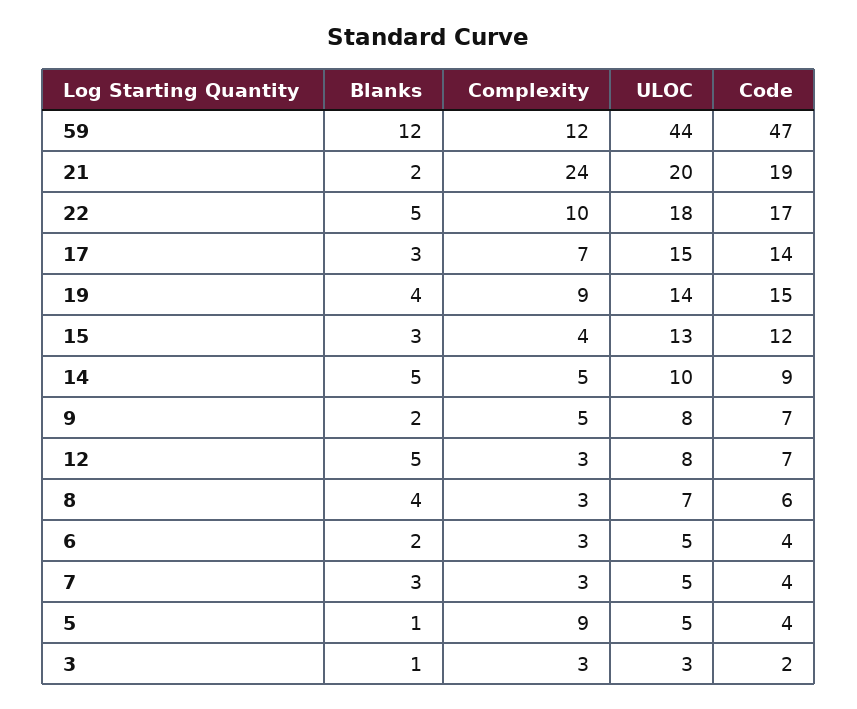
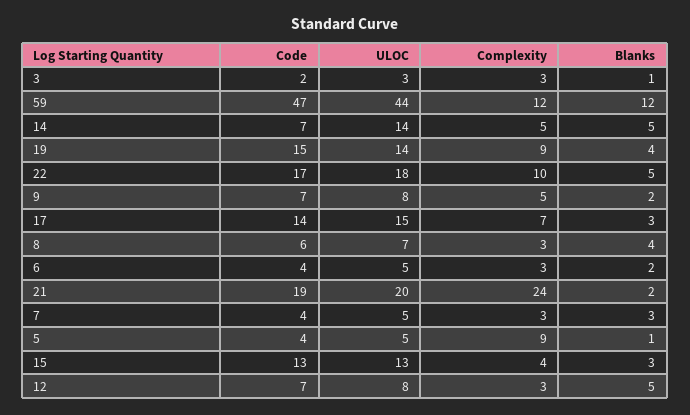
  {
    "Blanks": {
      "59": 12,
      "21": 2,
      "22": 5,
      "17": 3,
      "19": 4,
      "15": 3,
      "14": 5,
      "9": 2,
      "12": 5,
      "8": 4,
      "6": 2,
      "7": 3,
      "5": 1,
      "3": 1
    },
    "Complexity": {
      "59": 12,
      "21": 24,
      "22": 10,
      "17": 7,
      "19": 9,
      "15": 4,
      "14": 5,
      "9": 5,
      "12": 3,
      "8": 3,
      "6": 3,
      "7": 3,
      "5": 9,
      "3": 3
    },
    "ULOC": {
      "59": 44,
      "21": 20,
      "22": 18,
      "17": 15,
      "19": 14,
      "15": 13,
-     "14": 10,
+     "14": 14,
      "9": 8,
      "12": 8,
      "8": 7,
      "6": 5,
      "7": 5,
      "5": 5,
      "3": 3
    },
    "Code": {
      "59": 47,
      "21": 19,
      "22": 17,
      "17": 14,
      "19": 15,
-     "15": 12,
+     "15": 13,
-     "14": 9,
+     "14": 7,
      "9": 7,
      "12": 7,
      "8": 6,
      "6": 4,
      "7": 4,
      "5": 4,
      "3": 2
    }
  }

